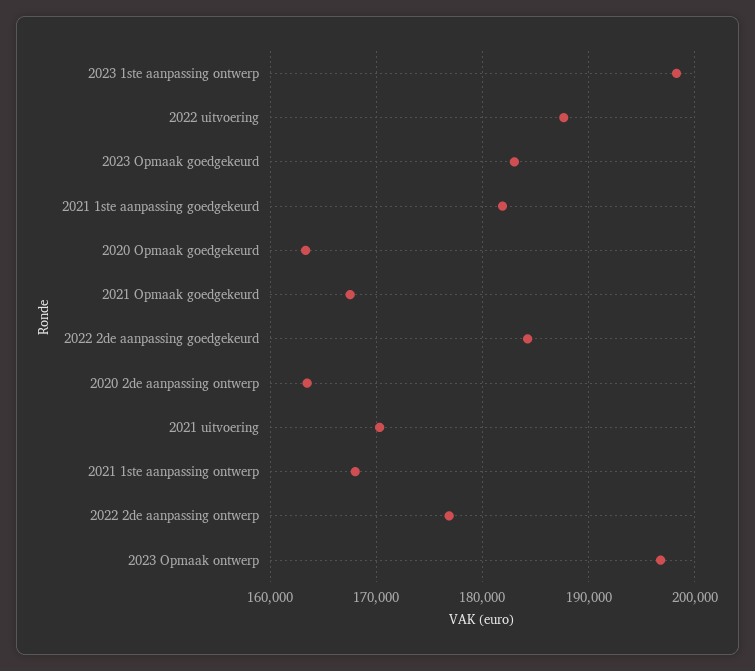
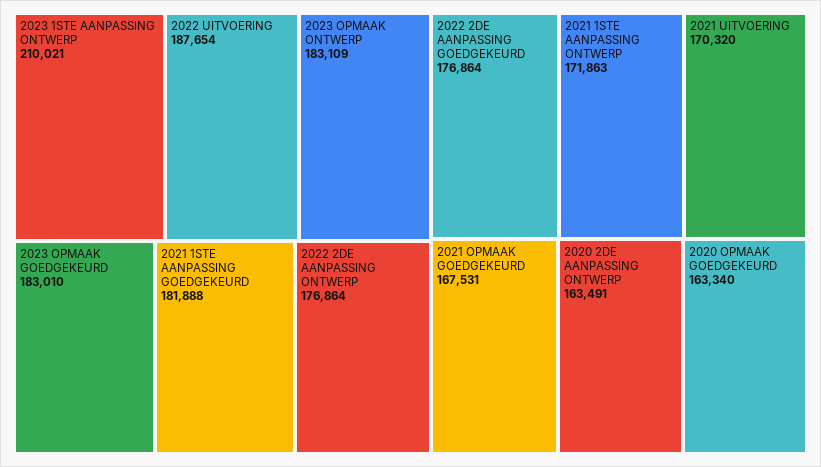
  {
-   "2023 1ste aanpassing ontwerp": 198000,
+   "2023 1ste aanpassing ontwerp": 210021,
    "2022 uitvoering": 187654,
    "2023 Opmaak goedgekeurd": 183010,
    "2021 1ste aanpassing goedgekeurd": 181888,
    "2020 Opmaak goedgekeurd": 163340,
    "2021 Opmaak goedgekeurd": 167531,
-   "2022 2de aanpassing goedgekeurd": 184000,
+   "2022 2de aanpassing goedgekeurd": 176864,
    "2020 2de aanpassing ontwerp": 163491,
    "2021 uitvoering": 170320,
-   "2021 1ste aanpassing ontwerp": 168000,
+   "2021 1ste aanpassing ontwerp": 171863,
    "2022 2de aanpassing ontwerp": 176864,
-   "2023 Opmaak ontwerp": 197000
+   "2023 Opmaak ontwerp": 183109
  }

